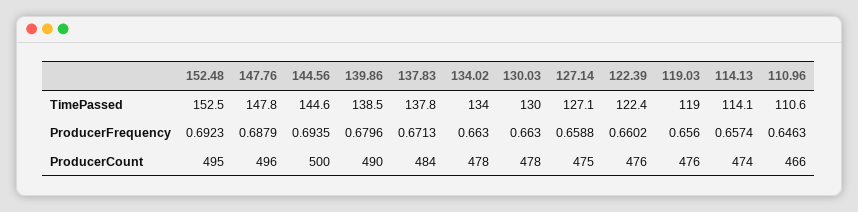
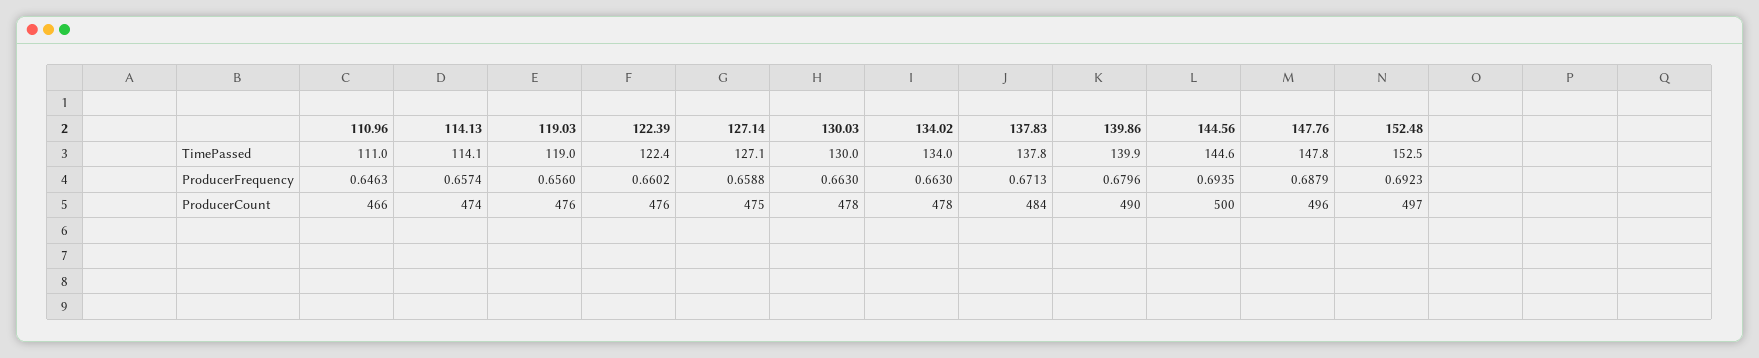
  {
    "152.48": {
      "TimePassed": 152.5,
      "ProducerFrequency": 0.6923,
-     "ProducerCount": 495
+     "ProducerCount": 497
    },
    "147.76": {
      "TimePassed": 147.8,
      "ProducerFrequency": 0.6879,
      "ProducerCount": 496
    },
    "144.56": {
      "TimePassed": 144.6,
      "ProducerFrequency": 0.6935,
      "ProducerCount": 500
    },
    "139.86": {
-     "TimePassed": 138.5,
+     "TimePassed": 139.9,
      "ProducerFrequency": 0.6796,
      "ProducerCount": 490
    },
    "137.83": {
      "TimePassed": 137.8,
      "ProducerFrequency": 0.6713,
      "ProducerCount": 484
    },
    "134.02": {
      "TimePassed": 134,
      "ProducerFrequency": 0.663,
      "ProducerCount": 478
    },
    "130.03": {
      "TimePassed": 130,
      "ProducerFrequency": 0.663,
      "ProducerCount": 478
    },
    "127.14": {
      "TimePassed": 127.1,
      "ProducerFrequency": 0.6588,
      "ProducerCount": 475
    },
    "122.39": {
      "TimePassed": 122.4,
      "ProducerFrequency": 0.6602,
      "ProducerCount": 476
    },
    "119.03": {
      "TimePassed": 119,
      "ProducerFrequency": 0.656,
      "ProducerCount": 476
    },
    "114.13": {
      "TimePassed": 114.1,
      "ProducerFrequency": 0.6574,
      "ProducerCount": 474
    },
    "110.96": {
-     "TimePassed": 110.6,
+     "TimePassed": 111,
      "ProducerFrequency": 0.6463,
      "ProducerCount": 466
    }
  }

